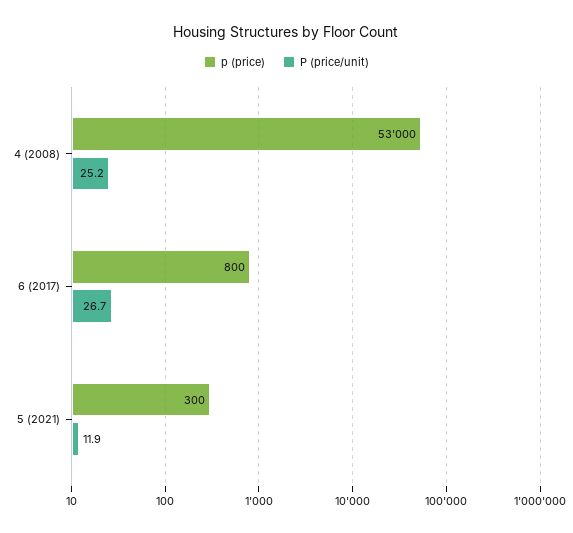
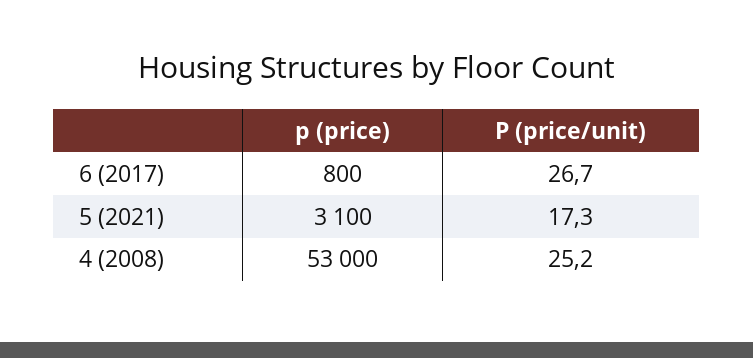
  {
    "p (price)": {
      "4 (2008)": 53000,
      "6 (2017)": 800,
-     "5 (2021)": 300
+     "5 (2021)": 3100
    },
    "P (price/unit)": {
      "4 (2008)": 25.2,
      "6 (2017)": 26.7,
-     "5 (2021)": 11.9
+     "5 (2021)": 17.3
    }
  }

